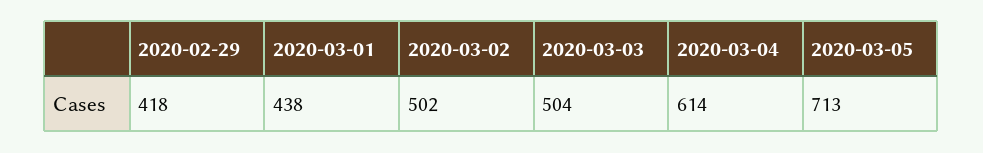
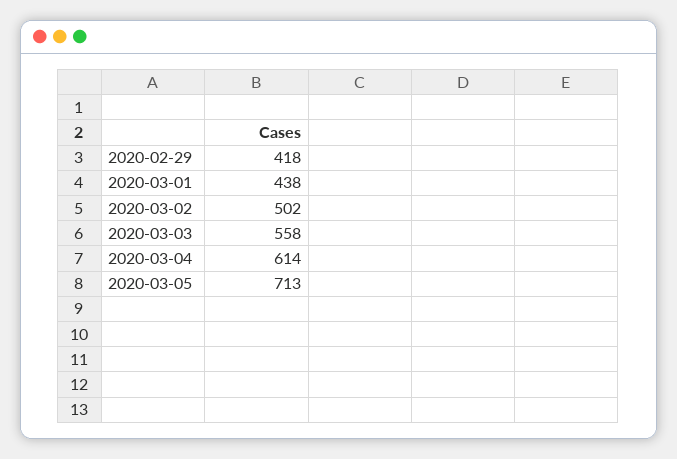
  {
    "2020-02-29": 418,
    "2020-03-01": 438,
    "2020-03-02": 502,
-   "2020-03-03": 504,
+   "2020-03-03": 558,
    "2020-03-04": 614,
    "2020-03-05": 713
  }

